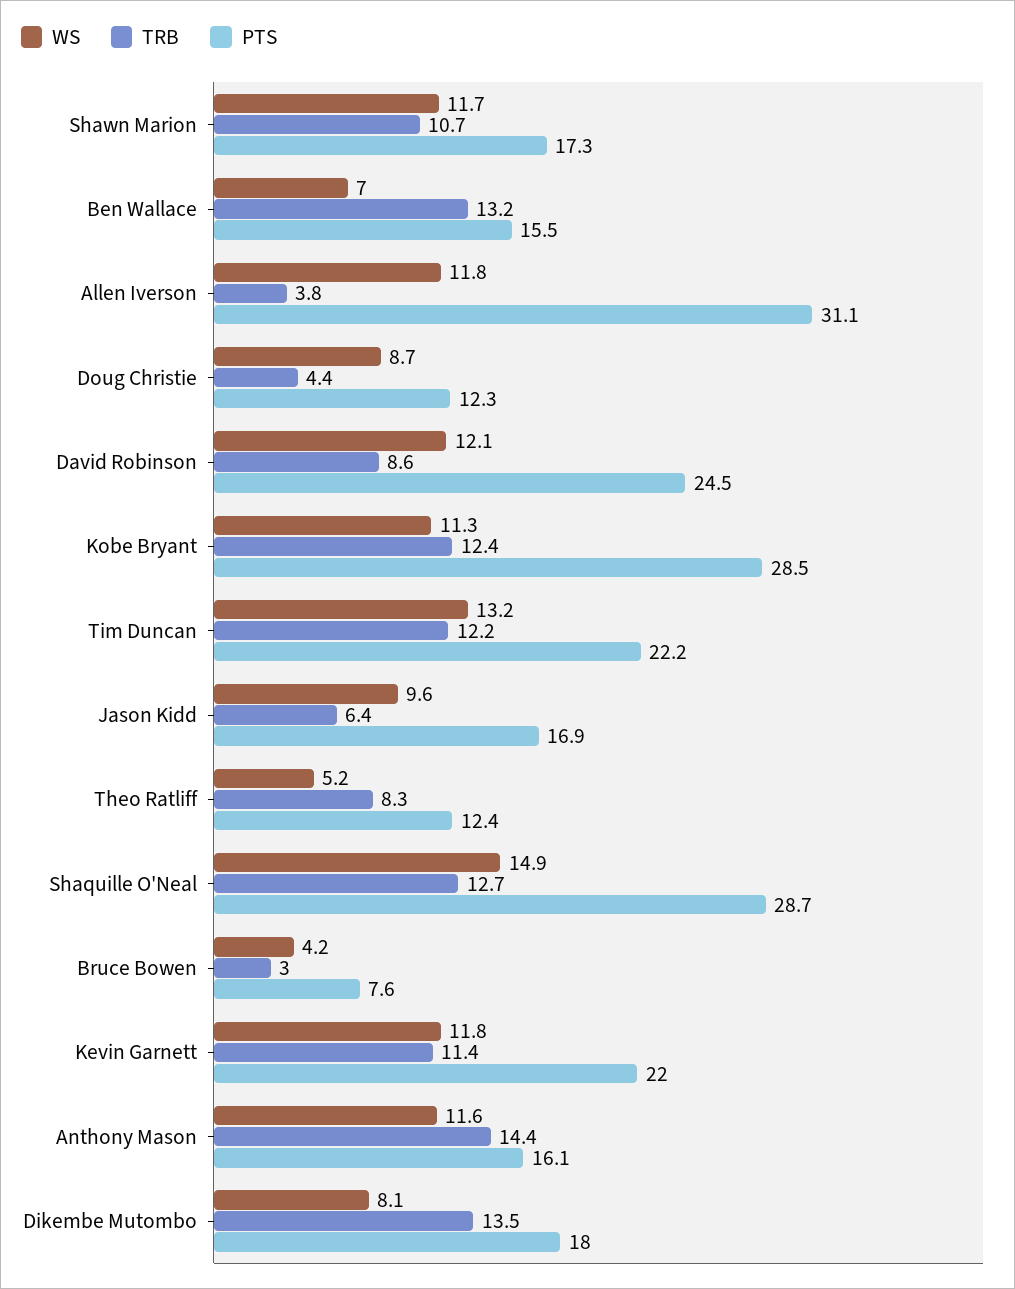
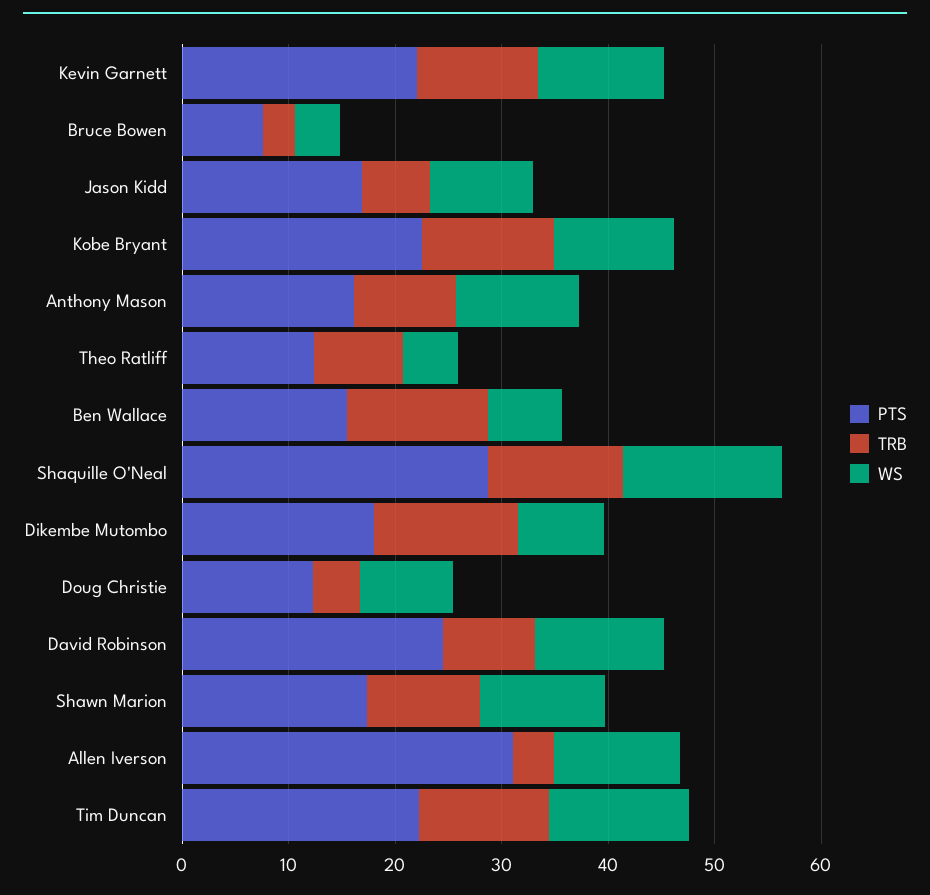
  {
    "WS": {
      "Shawn Marion": 11.7,
      "Ben Wallace": 7,
      "Allen Iverson": 11.8,
      "Doug Christie": 8.7,
      "David Robinson": 12.1,
      "Kobe Bryant": 11.3,
      "Tim Duncan": 13.2,
      "Jason Kidd": 9.6,
      "Theo Ratliff": 5.2,
      "Shaquille O'Neal": 14.9,
      "Bruce Bowen": 4.2,
      "Kevin Garnett": 11.8,
      "Anthony Mason": 11.6,
      "Dikembe Mutombo": 8.1
    },
    "TRB": {
      "Shawn Marion": 10.7,
      "Ben Wallace": 13.2,
      "Allen Iverson": 3.8,
      "Doug Christie": 4.4,
      "David Robinson": 8.6,
      "Kobe Bryant": 12.4,
      "Tim Duncan": 12.2,
      "Jason Kidd": 6.4,
      "Theo Ratliff": 8.3,
      "Shaquille O'Neal": 12.7,
      "Bruce Bowen": 3,
      "Kevin Garnett": 11.4,
-     "Anthony Mason": 14.4,
+     "Anthony Mason": 10,
      "Dikembe Mutombo": 13.5
    },
    "PTS": {
      "Shawn Marion": 17.3,
      "Ben Wallace": 15.5,
      "Allen Iverson": 31.1,
      "Doug Christie": 12.3,
      "David Robinson": 24.5,
-     "Kobe Bryant": 28.5,
+     "Kobe Bryant": 22,
      "Tim Duncan": 22.2,
      "Jason Kidd": 16.9,
      "Theo Ratliff": 12.4,
      "Shaquille O'Neal": 28.7,
      "Bruce Bowen": 7.6,
      "Kevin Garnett": 22,
      "Anthony Mason": 16.1,
      "Dikembe Mutombo": 18
    }
  }

